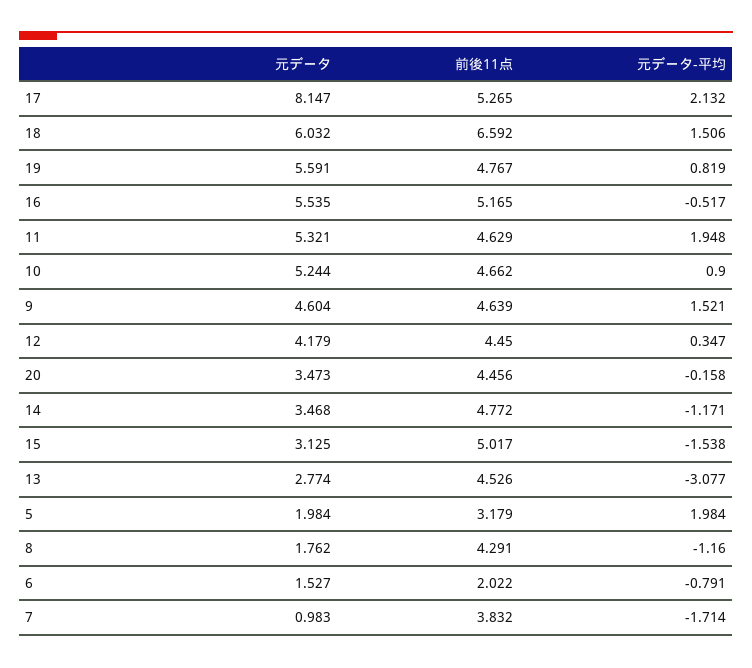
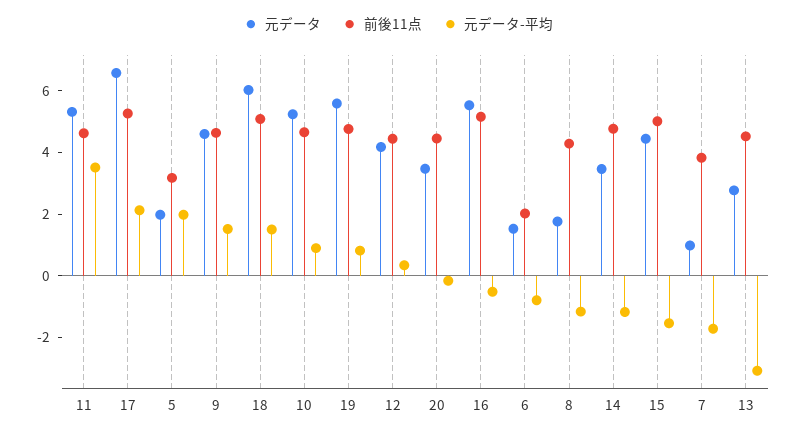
  {
    "元データ": {
-     "17": 8.147,
+     "17": 6.5,
      "18": 6.032,
      "19": 5.591,
      "16": 5.535,
      "11": 5.321,
      "10": 5.244,
      "9": 4.604,
      "12": 4.179,
      "20": 3.473,
      "14": 3.468,
-     "15": 3.125,
+     "15": 4.5,
      "13": 2.774,
      "5": 1.984,
      "8": 1.762,
      "6": 1.527,
      "7": 0.983
    },
    "前後11点": {
      "17": 5.265,
-     "18": 6.592,
+     "18": 5,
      "19": 4.767,
      "16": 5.165,
      "11": 4.629,
      "10": 4.662,
      "9": 4.639,
      "12": 4.45,
      "20": 4.456,
      "14": 4.772,
      "15": 5.017,
      "13": 4.526,
      "5": 3.179,
      "8": 4.291,
      "6": 2.022,
      "7": 3.832
    },
    "元データ-平均": {
      "17": 2.132,
      "18": 1.506,
      "19": 0.819,
      "16": -0.517,
-     "11": 1.948,
+     "11": 3.5,
      "10": 0.9,
      "9": 1.521,
      "12": 0.347,
      "20": -0.158,
      "14": -1.171,
      "15": -1.538,
      "13": -3.077,
      "5": 1.984,
      "8": -1.16,
      "6": -0.791,
      "7": -1.714
    }
  }

